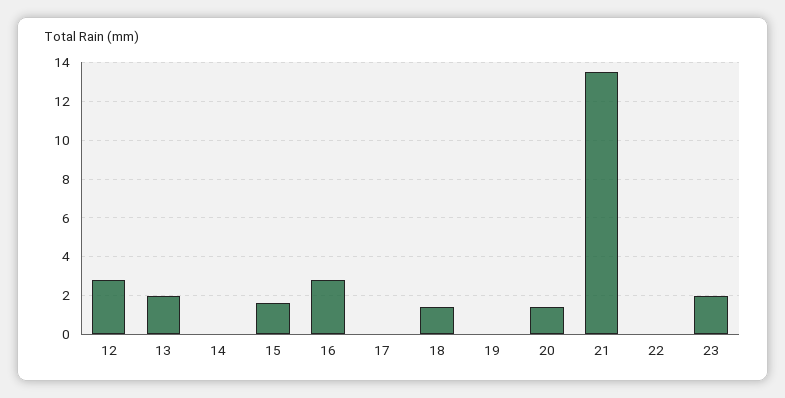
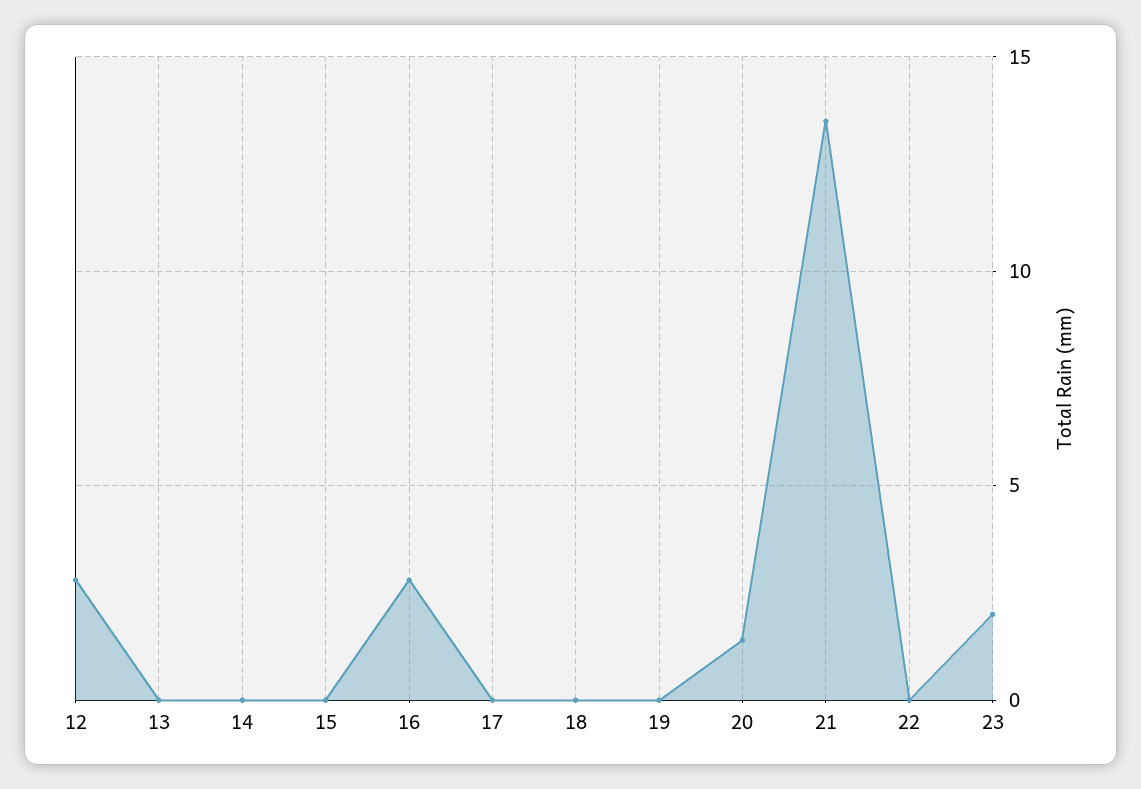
  {
    "12": 3,
-   "13": 2,
+   "13": 0,
    "14": 0,
-   "15": 1.5,
+   "15": 0,
    "16": 3,
    "17": 0,
-   "18": 1.5,
+   "18": 0,
    "19": 0,
    "20": 1.5,
    "21": 13.5,
    "22": 0,
    "23": 2
  }

